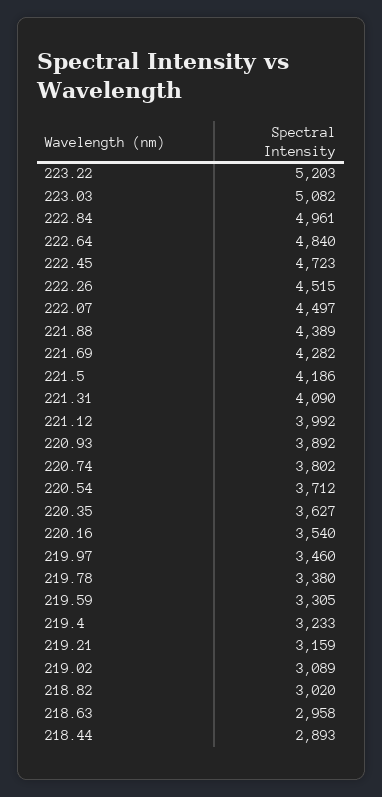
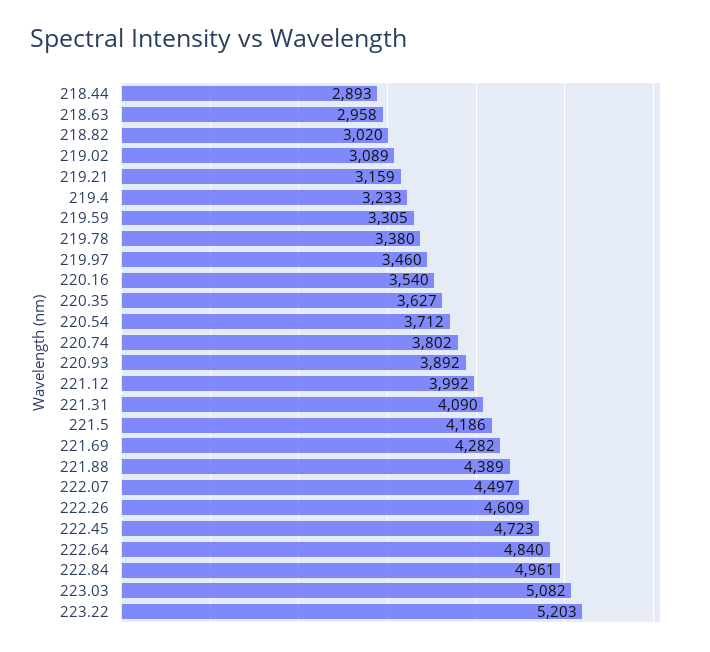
  {
    "223.22": 5203,
    "223.03": 5082,
    "222.84": 4961,
    "222.64": 4840,
    "222.45": 4723,
-   "222.26": 4515,
+   "222.26": 4609,
    "222.07": 4497,
    "221.88": 4389,
    "221.69": 4282,
    "221.5": 4186,
    "221.31": 4090,
    "221.12": 3992,
    "220.93": 3892,
    "220.74": 3802,
    "220.54": 3712,
    "220.35": 3627,
    "220.16": 3540,
    "219.97": 3460,
    "219.78": 3380,
    "219.59": 3305,
    "219.4": 3233,
    "219.21": 3159,
    "219.02": 3089,
    "218.82": 3020,
    "218.63": 2958,
    "218.44": 2893
  }

